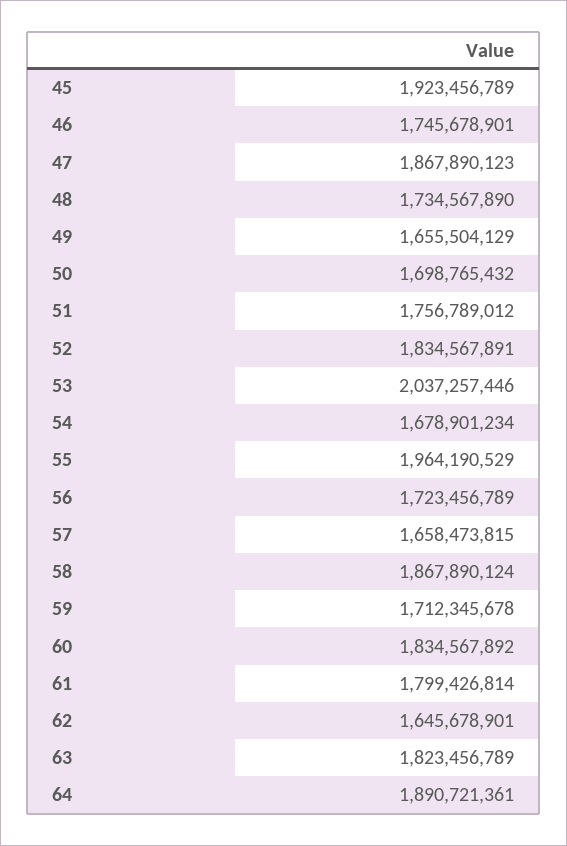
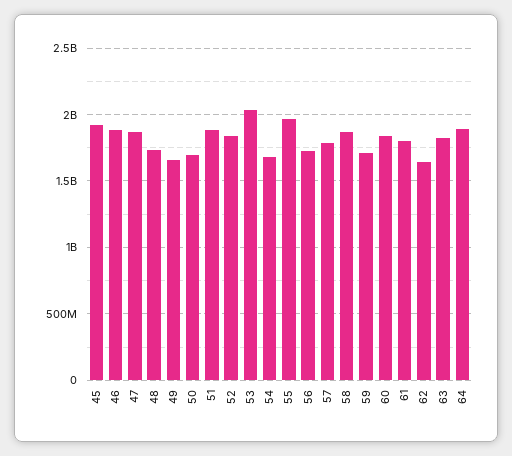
  {
    "45": 1923456789,
-   "46": 1745678901,
+   "46": 1900000000,
    "47": 1867890123,
    "48": 1734567890,
    "49": 1655504129,
    "50": 1698765432,
-   "51": 1756789012,
+   "51": 1900000000,
    "52": 1834567891,
    "53": 2037257446,
    "54": 1678901234,
    "55": 1964190529,
    "56": 1723456789,
-   "57": 1658473815,
+   "57": 1800000000,
    "58": 1867890124,
    "59": 1712345678,
    "60": 1834567892,
    "61": 1799426814,
    "62": 1645678901,
    "63": 1823456789,
    "64": 1890721361
  }

